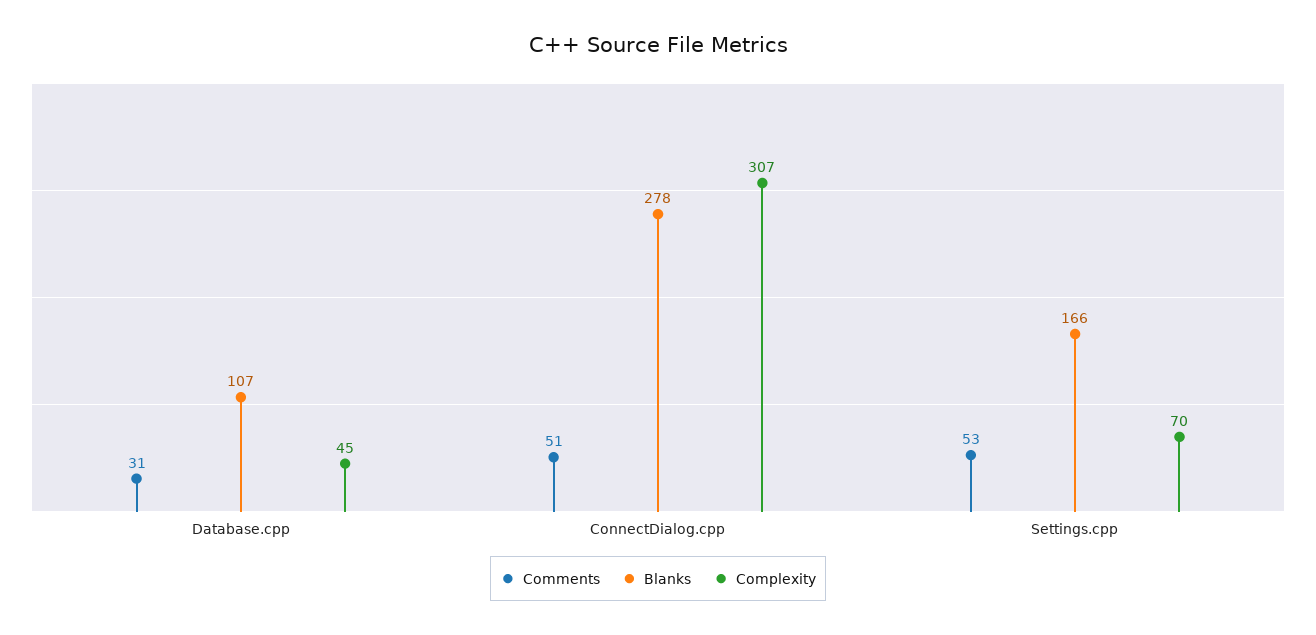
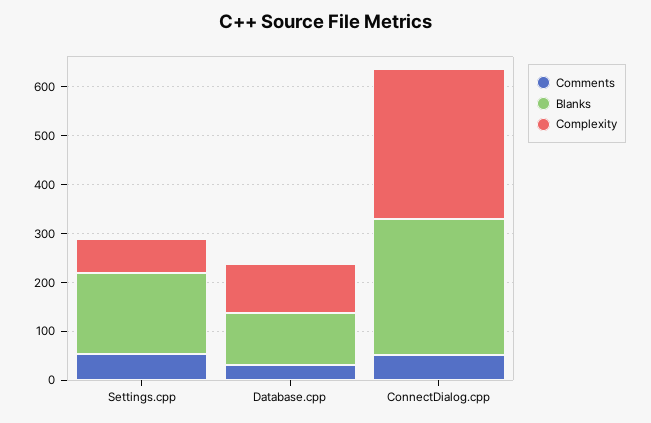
  {
    "Comments": {
      "Database.cpp": 31,
      "ConnectDialog.cpp": 51,
      "Settings.cpp": 53
    },
    "Blanks": {
      "Database.cpp": 107,
      "ConnectDialog.cpp": 278,
      "Settings.cpp": 166
    },
    "Complexity": {
-     "Database.cpp": 45,
+     "Database.cpp": 100,
      "ConnectDialog.cpp": 307,
      "Settings.cpp": 70
    }
  }

